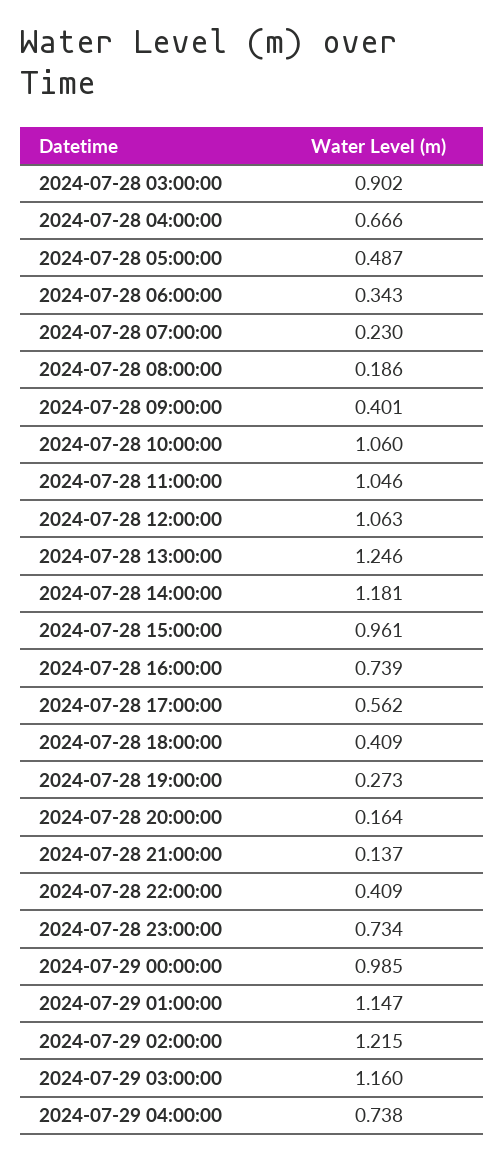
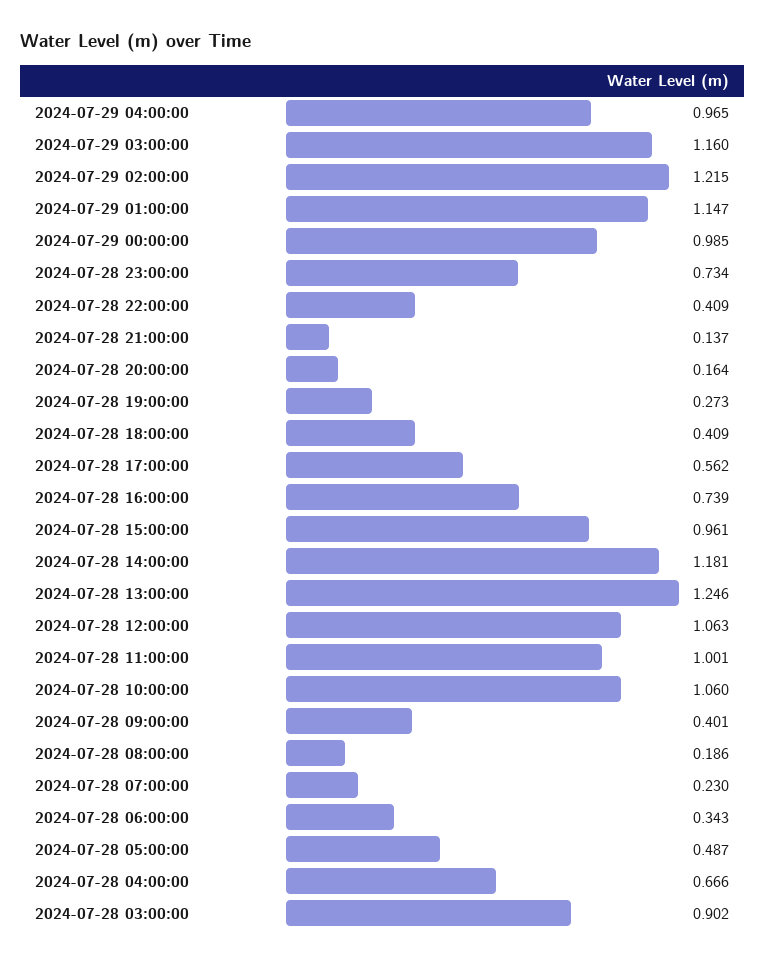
  {
    "2024-07-28 03:00:00": 0.902,
    "2024-07-28 04:00:00": 0.666,
    "2024-07-28 05:00:00": 0.487,
    "2024-07-28 06:00:00": 0.343,
    "2024-07-28 07:00:00": 0.23,
    "2024-07-28 08:00:00": 0.186,
    "2024-07-28 09:00:00": 0.401,
    "2024-07-28 10:00:00": 1.06,
-   "2024-07-28 11:00:00": 1.046,
+   "2024-07-28 11:00:00": 1.001,
    "2024-07-28 12:00:00": 1.063,
    "2024-07-28 13:00:00": 1.246,
    "2024-07-28 14:00:00": 1.181,
    "2024-07-28 15:00:00": 0.961,
    "2024-07-28 16:00:00": 0.739,
    "2024-07-28 17:00:00": 0.562,
    "2024-07-28 18:00:00": 0.409,
    "2024-07-28 19:00:00": 0.273,
    "2024-07-28 20:00:00": 0.164,
    "2024-07-28 21:00:00": 0.137,
    "2024-07-28 22:00:00": 0.409,
    "2024-07-28 23:00:00": 0.734,
    "2024-07-29 00:00:00": 0.985,
    "2024-07-29 01:00:00": 1.147,
    "2024-07-29 02:00:00": 1.215,
    "2024-07-29 03:00:00": 1.16,
-   "2024-07-29 04:00:00": 0.738
+   "2024-07-29 04:00:00": 0.965
  }

